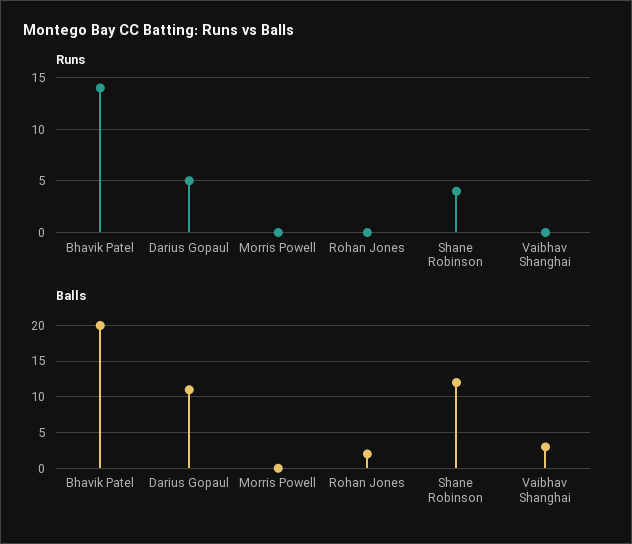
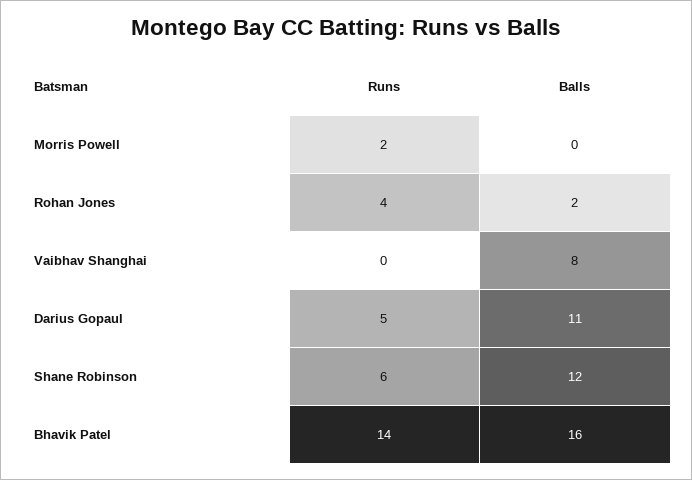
  {
    "Runs": {
      "Bhavik Patel": 14,
      "Darius Gopaul": 5,
-     "Morris Powell": 0,
+     "Morris Powell": 2,
-     "Rohan Jones": 0,
+     "Rohan Jones": 4,
-     "Shane Robinson": 4,
+     "Shane Robinson": 6,
      "Vaibhav Shanghai": 0
    },
    "Balls": {
-     "Bhavik Patel": 20,
+     "Bhavik Patel": 16,
      "Darius Gopaul": 11,
      "Morris Powell": 0,
      "Rohan Jones": 2,
      "Shane Robinson": 12,
-     "Vaibhav Shanghai": 3
+     "Vaibhav Shanghai": 8
    }
  }

